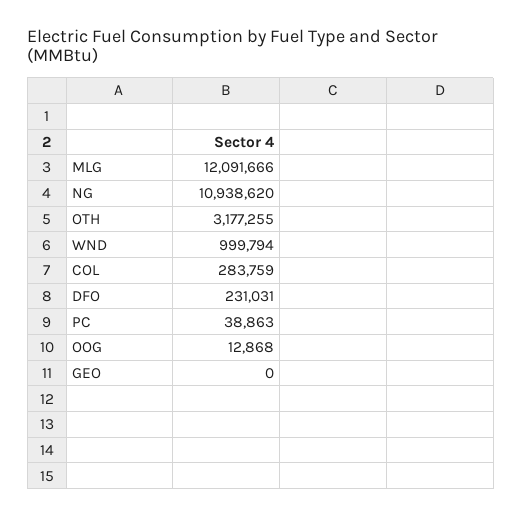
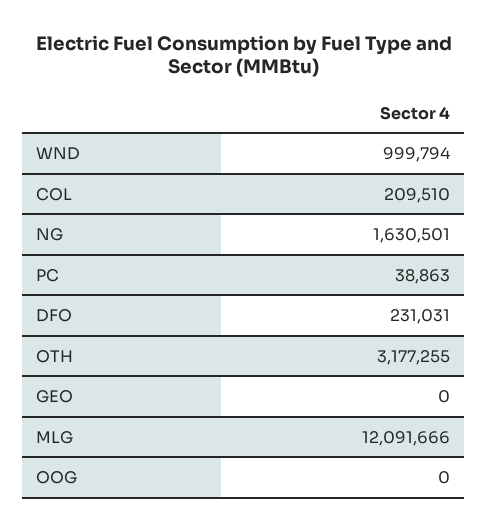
  {
    "MLG": 12091666,
-   "NG": 10938620,
+   "NG": 1630501,
    "OTH": 3177255,
    "WND": 999794,
-   "COL": 283759,
+   "COL": 209510,
    "DFO": 231031,
    "PC": 38863,
-   "OOG": 12868,
+   "OOG": 0,
    "GEO": 0
  }

